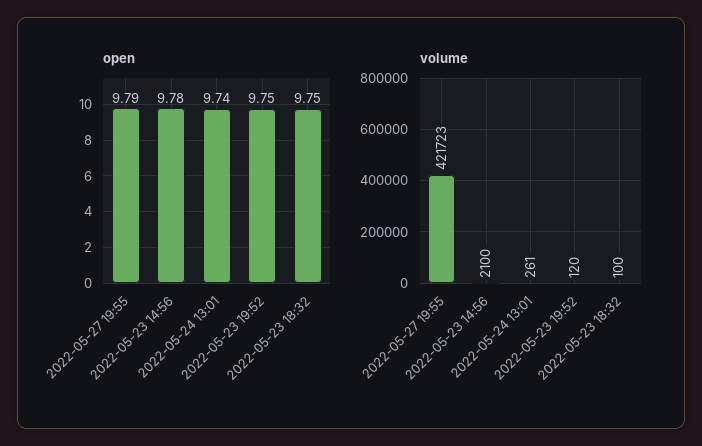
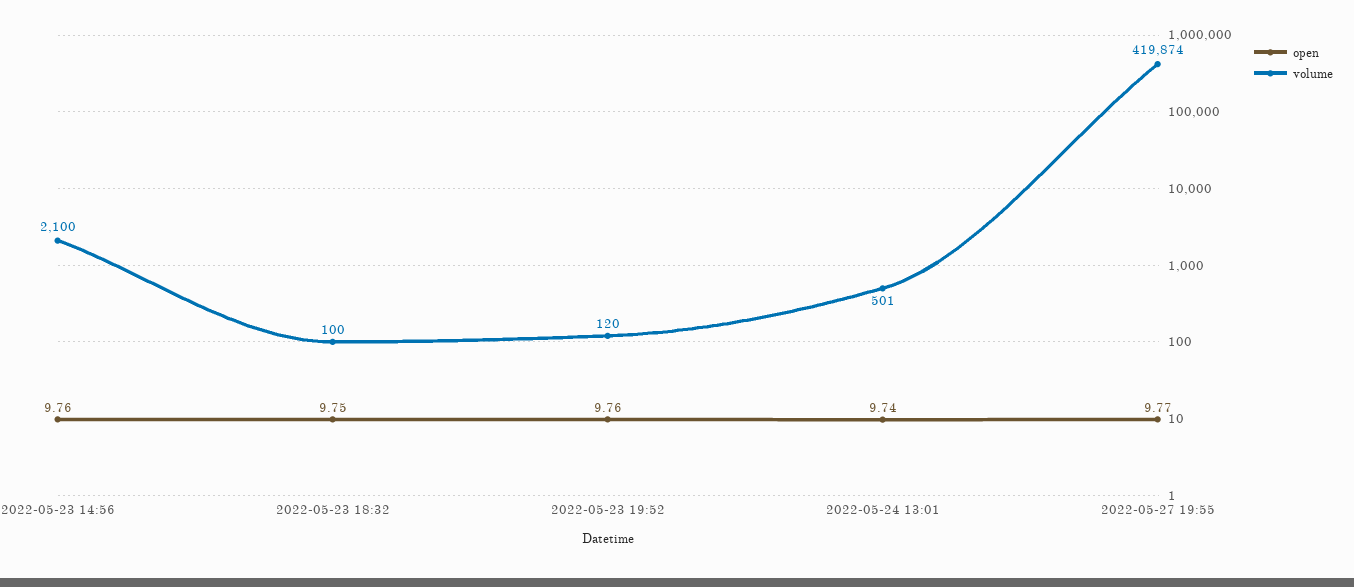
  {
    "open": {
-     "2022-05-27 19:55": 9.79,
+     "2022-05-27 19:55": 9.77,
-     "2022-05-23 14:56": 9.78,
+     "2022-05-23 14:56": 9.76,
      "2022-05-24 13:01": 9.74,
-     "2022-05-23 19:52": 9.75,
+     "2022-05-23 19:52": 9.76,
      "2022-05-23 18:32": 9.75
    },
    "volume": {
-     "2022-05-27 19:55": 421723,
+     "2022-05-27 19:55": 419874,
      "2022-05-23 14:56": 2100,
-     "2022-05-24 13:01": 261,
+     "2022-05-24 13:01": 501,
      "2022-05-23 19:52": 120,
      "2022-05-23 18:32": 100
    }
  }

